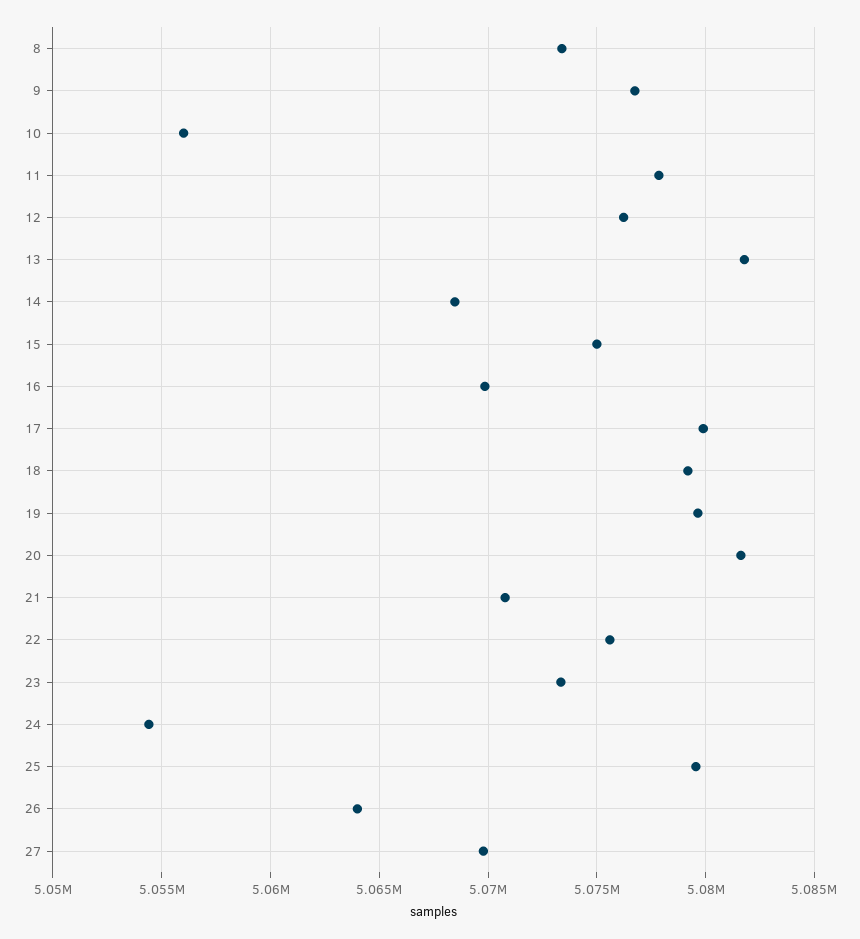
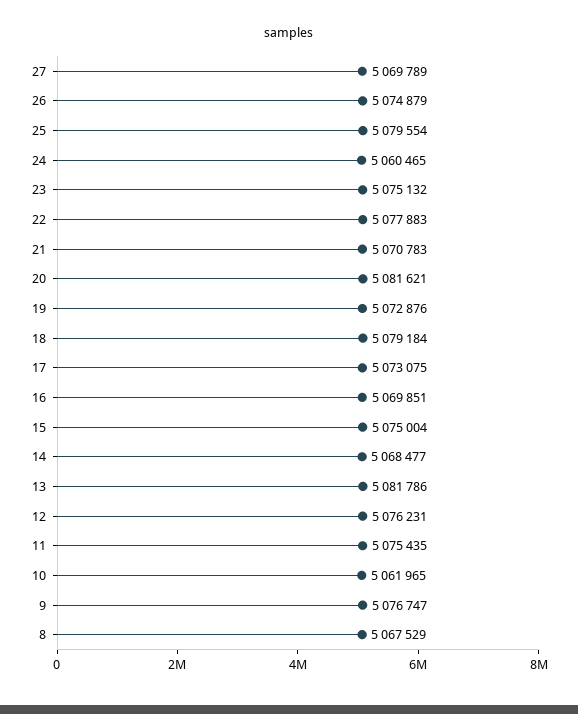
  {
-   "8": 5073500,
+   "8": 5067529,
    "9": 5076747,
-   "10": 5056000,
+   "10": 5061965,
-   "11": 5078000,
+   "11": 5075435,
    "12": 5076231,
    "13": 5081786,
    "14": 5068477,
    "15": 5075004,
    "16": 5069851,
-   "17": 5080000,
+   "17": 5073075,
    "18": 5079184,
-   "19": 5079500,
+   "19": 5072876,
    "20": 5081621,
    "21": 5070783,
-   "22": 5075500,
+   "22": 5077883,
-   "23": 5073500,
+   "23": 5075132,
-   "24": 5054500,
+   "24": 5060465,
    "25": 5079554,
-   "26": 5064000,
+   "26": 5074879,
    "27": 5069789
  }

